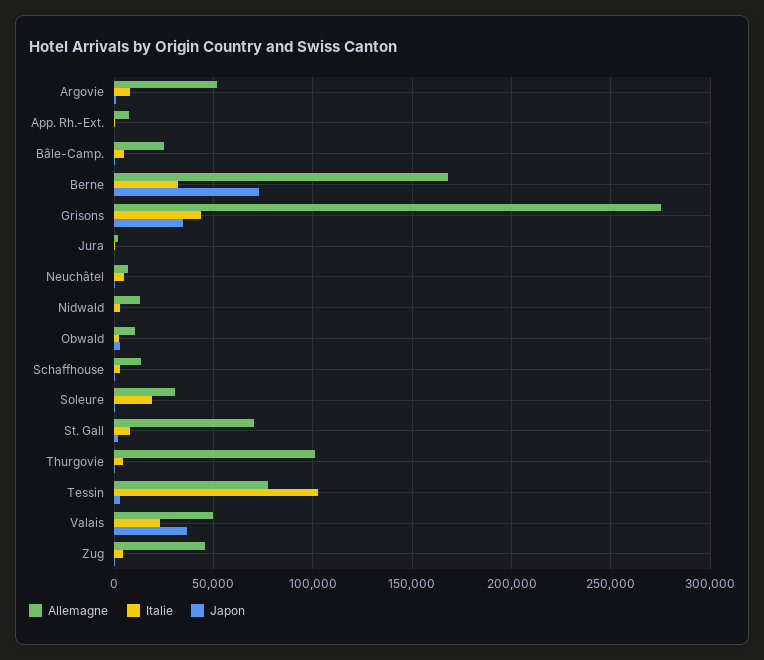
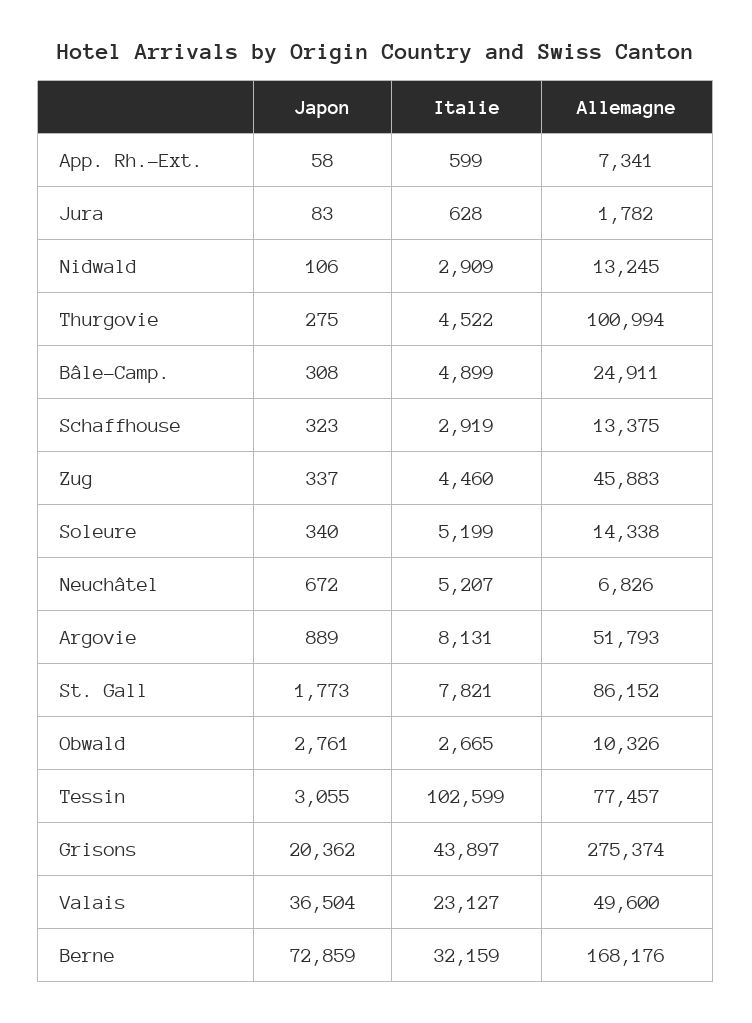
  {
    "Allemagne": {
      "Argovie": 51793,
      "App. Rh.-Ext.": 7341,
      "Bâle-Camp.": 24911,
      "Berne": 168176,
      "Grisons": 275374,
      "Jura": 1782,
      "Neuchâtel": 6826,
      "Nidwald": 13245,
      "Obwald": 10326,
      "Schaffhouse": 13375,
-     "Soleure": 30000,
+     "Soleure": 14338,
-     "St. Gall": 70000,
+     "St. Gall": 86152,
      "Thurgovie": 100994,
      "Tessin": 77457,
      "Valais": 49600,
      "Zug": 45883
    },
    "Italie": {
      "Argovie": 8131,
      "App. Rh.-Ext.": 599,
      "Bâle-Camp.": 4899,
      "Berne": 32159,
      "Grisons": 43897,
      "Jura": 628,
      "Neuchâtel": 5207,
      "Nidwald": 2909,
      "Obwald": 2665,
      "Schaffhouse": 2919,
-     "Soleure": 20000,
+     "Soleure": 5199,
      "St. Gall": 7821,
      "Thurgovie": 4522,
      "Tessin": 102599,
      "Valais": 23127,
      "Zug": 4460
    },
    "Japon": {
      "Argovie": 889,
      "App. Rh.-Ext.": 58,
      "Bâle-Camp.": 308,
      "Berne": 72859,
-     "Grisons": 35000,
+     "Grisons": 20362,
      "Jura": 83,
      "Neuchâtel": 672,
      "Nidwald": 106,
      "Obwald": 2761,
      "Schaffhouse": 323,
      "Soleure": 340,
      "St. Gall": 1773,
      "Thurgovie": 275,
      "Tessin": 3055,
      "Valais": 36504,
      "Zug": 337
    }
  }

